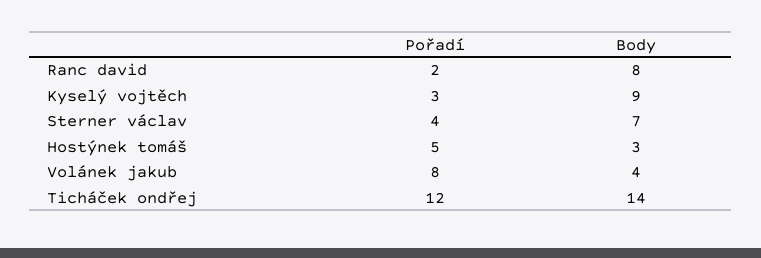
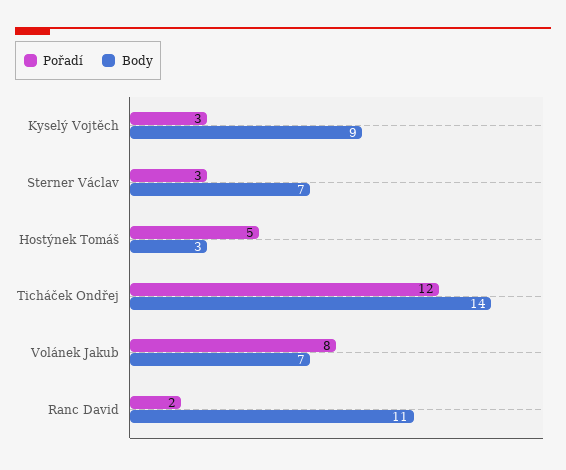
  {
    "Pořadí": {
      "Ranc david": 2,
      "Kyselý vojtěch": 3,
-     "Sterner václav": 4,
+     "Sterner václav": 3,
      "Hostýnek tomáš": 5,
      "Volánek jakub": 8,
      "Ticháček ondřej": 12
    },
    "Body": {
-     "Ranc david": 8,
+     "Ranc david": 11,
      "Kyselý vojtěch": 9,
      "Sterner václav": 7,
      "Hostýnek tomáš": 3,
-     "Volánek jakub": 4,
+     "Volánek jakub": 7,
      "Ticháček ondřej": 14
    }
  }

